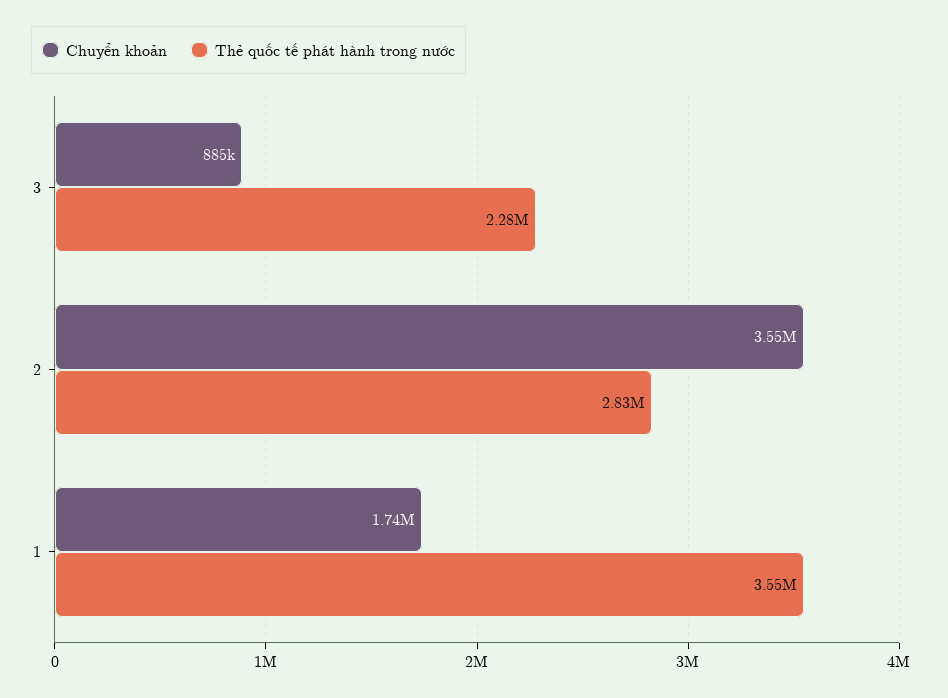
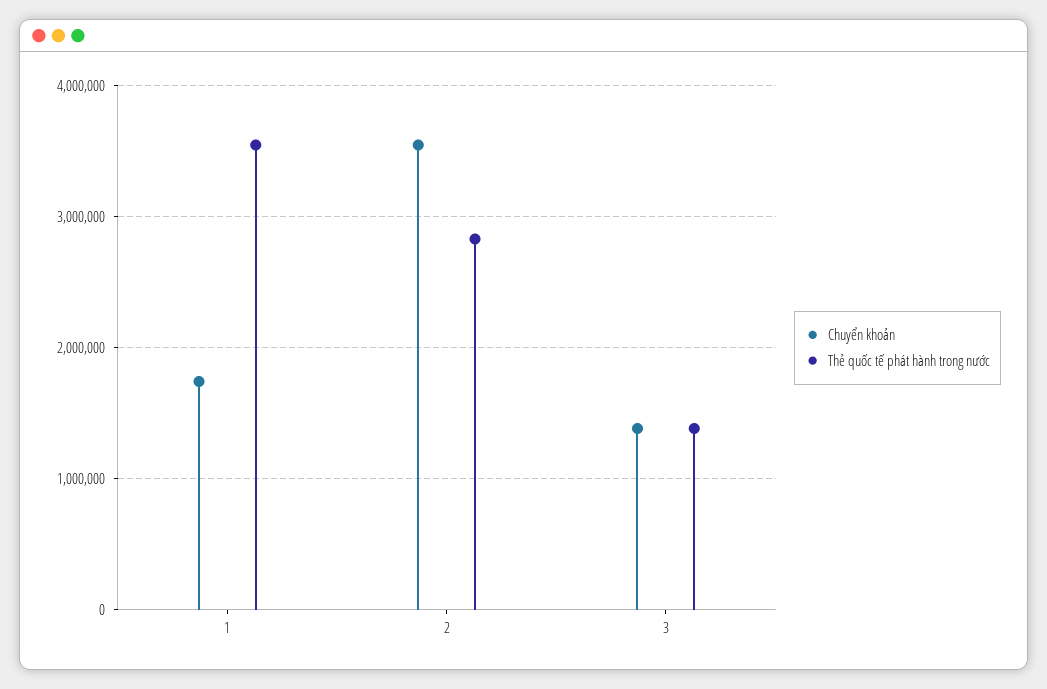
  {
    "Chuyển khoản": {
-     "3": 885000,
+     "3": 1400000,
      "2": 3550000,
      "1": 1740000
    },
    "Thẻ quốc tế phát hành trong nước": {
-     "3": 2280000,
+     "3": 1400000,
      "2": 2830000,
      "1": 3550000
    }
  }

